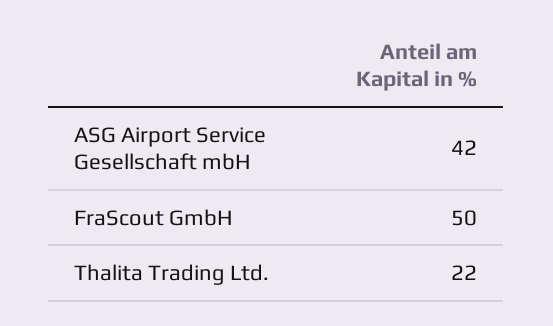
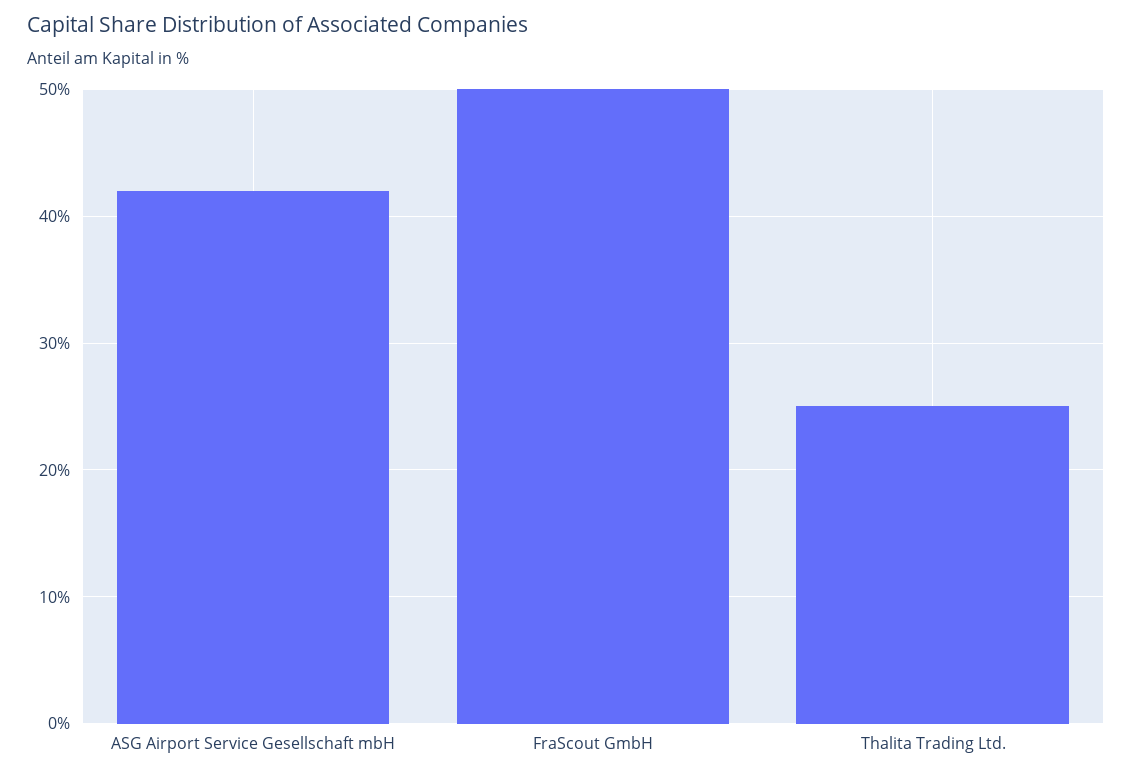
  {
    "ASG Airport Service Gesellschaft mbH": 42,
    "FraScout GmbH": 50,
-   "Thalita Trading Ltd.": 22
+   "Thalita Trading Ltd.": 25
  }

